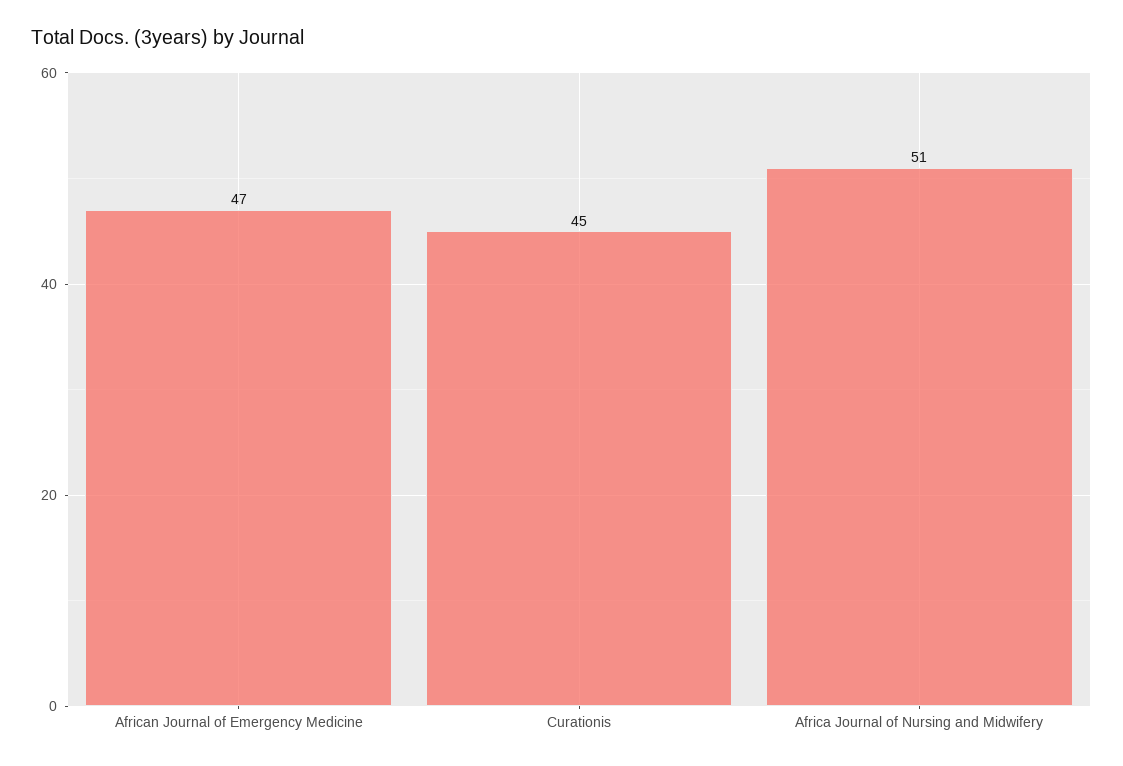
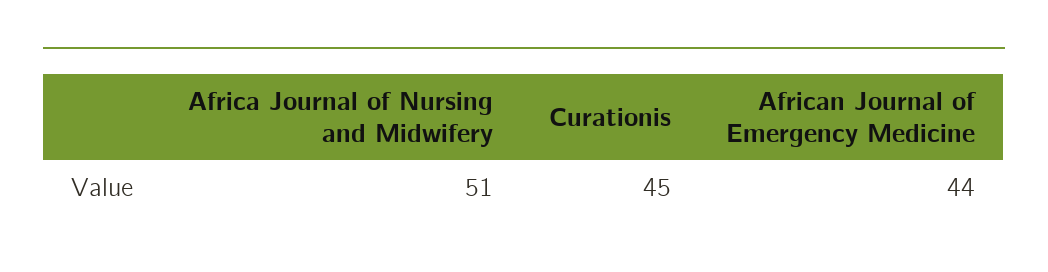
  {
-   "African Journal of Emergency Medicine": 47,
+   "African Journal of Emergency Medicine": 44,
    "Curationis": 45,
    "Africa Journal of Nursing and Midwifery": 51
  }

